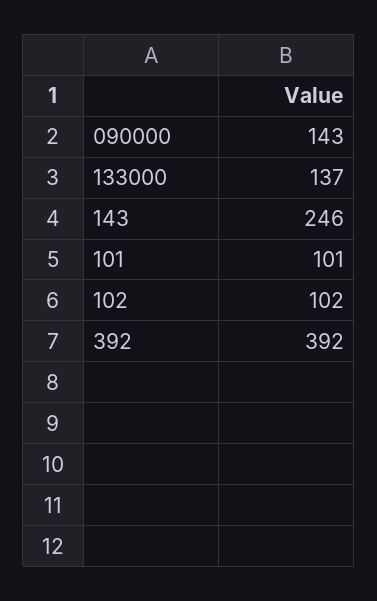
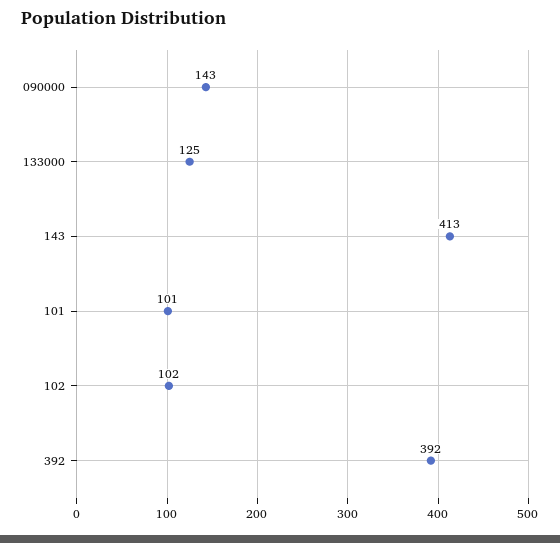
  {
    "090000": 143,
-   "133000": 137,
+   "133000": 125,
-   "143": 246,
+   "143": 413,
    "101": 101,
    "102": 102,
    "392": 392
  }

